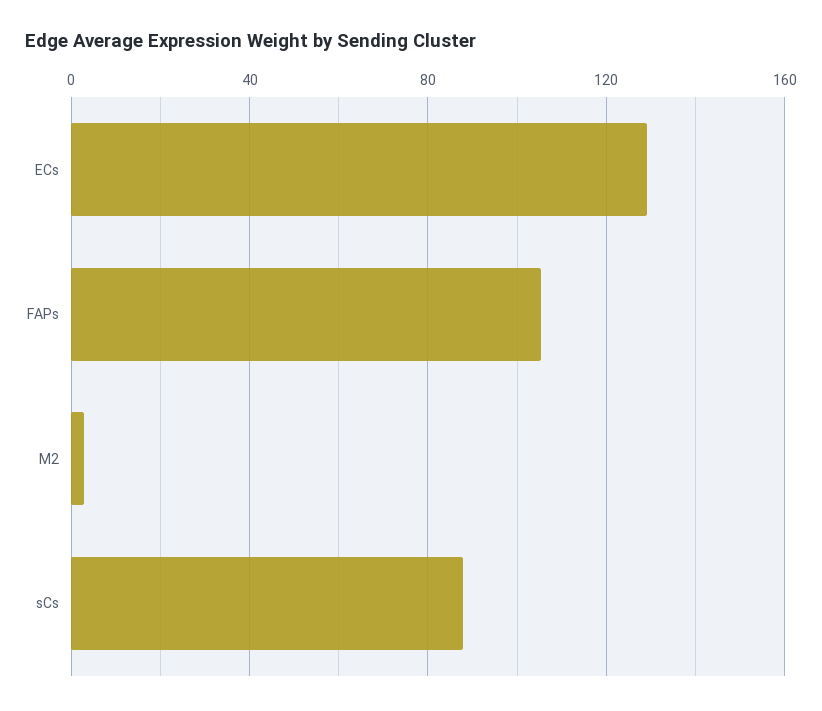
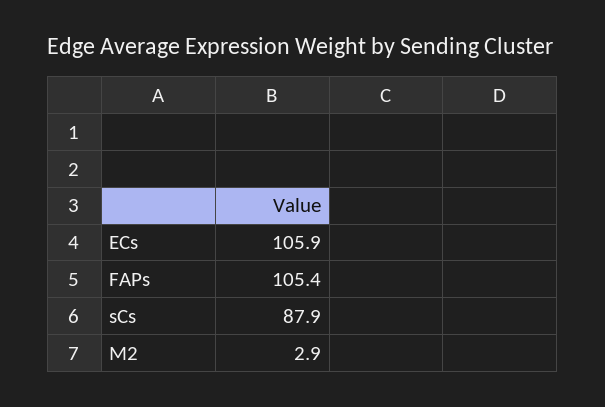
  {
-   "ECs": 130,
+   "ECs": 105.9,
    "FAPs": 105.4,
    "M2": 2.9,
    "sCs": 87.9
  }

